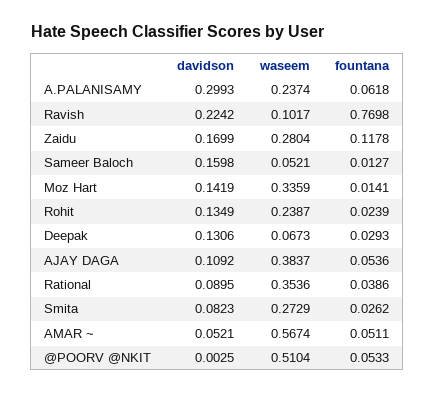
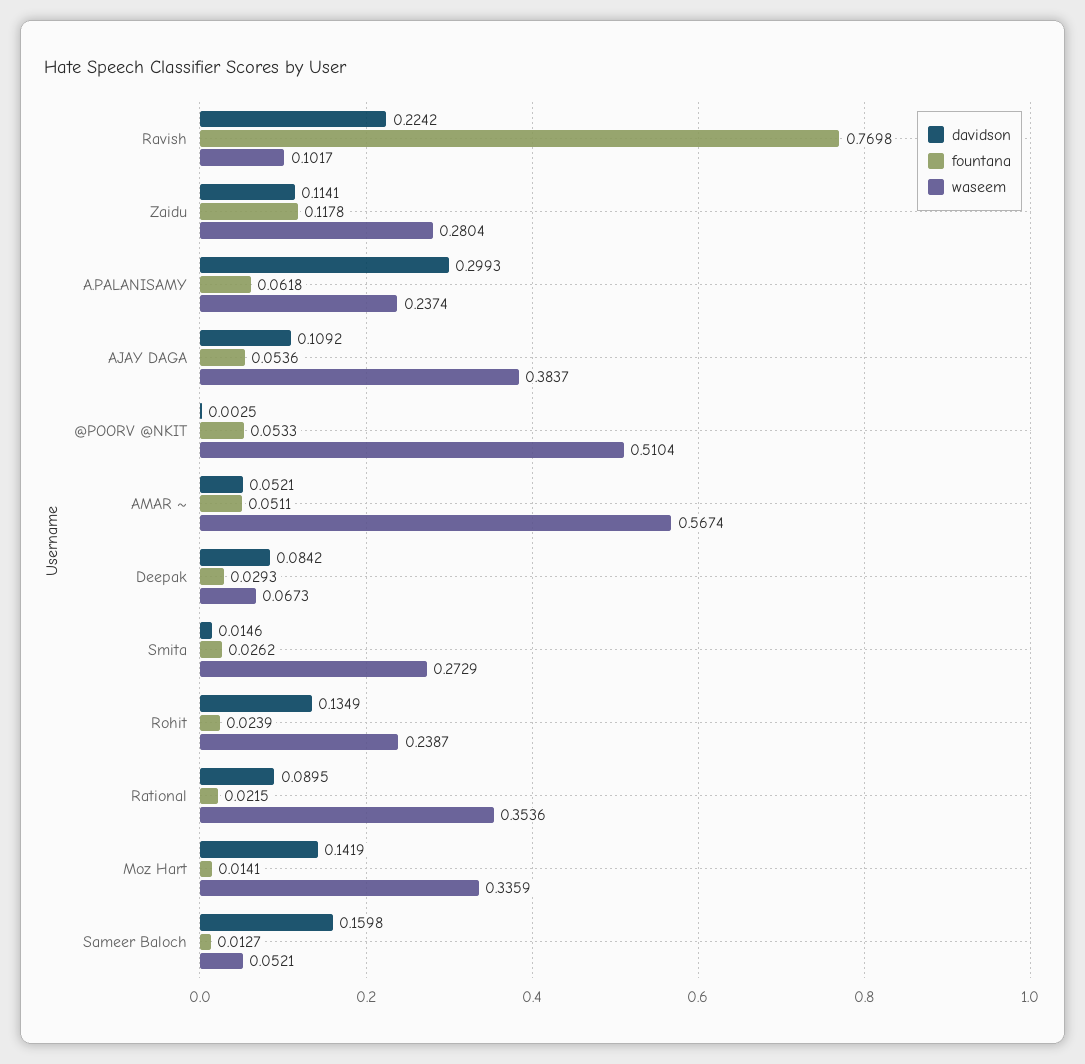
  {
    "davidson": {
      "A.PALANISAMY": 0.2993,
      "Ravish": 0.2242,
-     "Zaidu": 0.1699,
+     "Zaidu": 0.1141,
      "Sameer Baloch": 0.1598,
      "Moz Hart": 0.1419,
      "Rohit": 0.1349,
-     "Deepak": 0.1306,
+     "Deepak": 0.0842,
      "AJAY DAGA": 0.1092,
      "Rational": 0.0895,
-     "Smita": 0.0823,
+     "Smita": 0.0146,
      "AMAR ~": 0.0521,
      "@POORV @NKIT": 0.0025
    },
    "waseem": {
      "A.PALANISAMY": 0.2374,
      "Ravish": 0.1017,
      "Zaidu": 0.2804,
      "Sameer Baloch": 0.0521,
      "Moz Hart": 0.3359,
      "Rohit": 0.2387,
      "Deepak": 0.0673,
      "AJAY DAGA": 0.3837,
      "Rational": 0.3536,
      "Smita": 0.2729,
      "AMAR ~": 0.5674,
      "@POORV @NKIT": 0.5104
    },
    "fountana": {
      "A.PALANISAMY": 0.0618,
      "Ravish": 0.7698,
      "Zaidu": 0.1178,
      "Sameer Baloch": 0.0127,
      "Moz Hart": 0.0141,
      "Rohit": 0.0239,
      "Deepak": 0.0293,
      "AJAY DAGA": 0.0536,
-     "Rational": 0.0386,
+     "Rational": 0.0215,
      "Smita": 0.0262,
      "AMAR ~": 0.0511,
      "@POORV @NKIT": 0.0533
    }
  }

